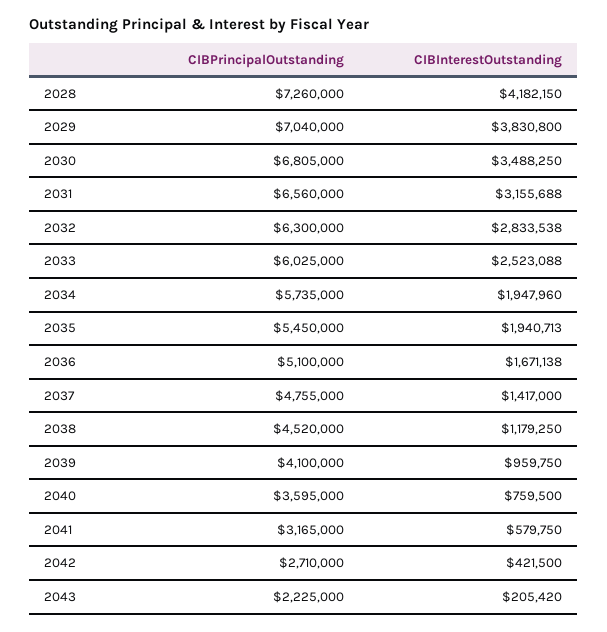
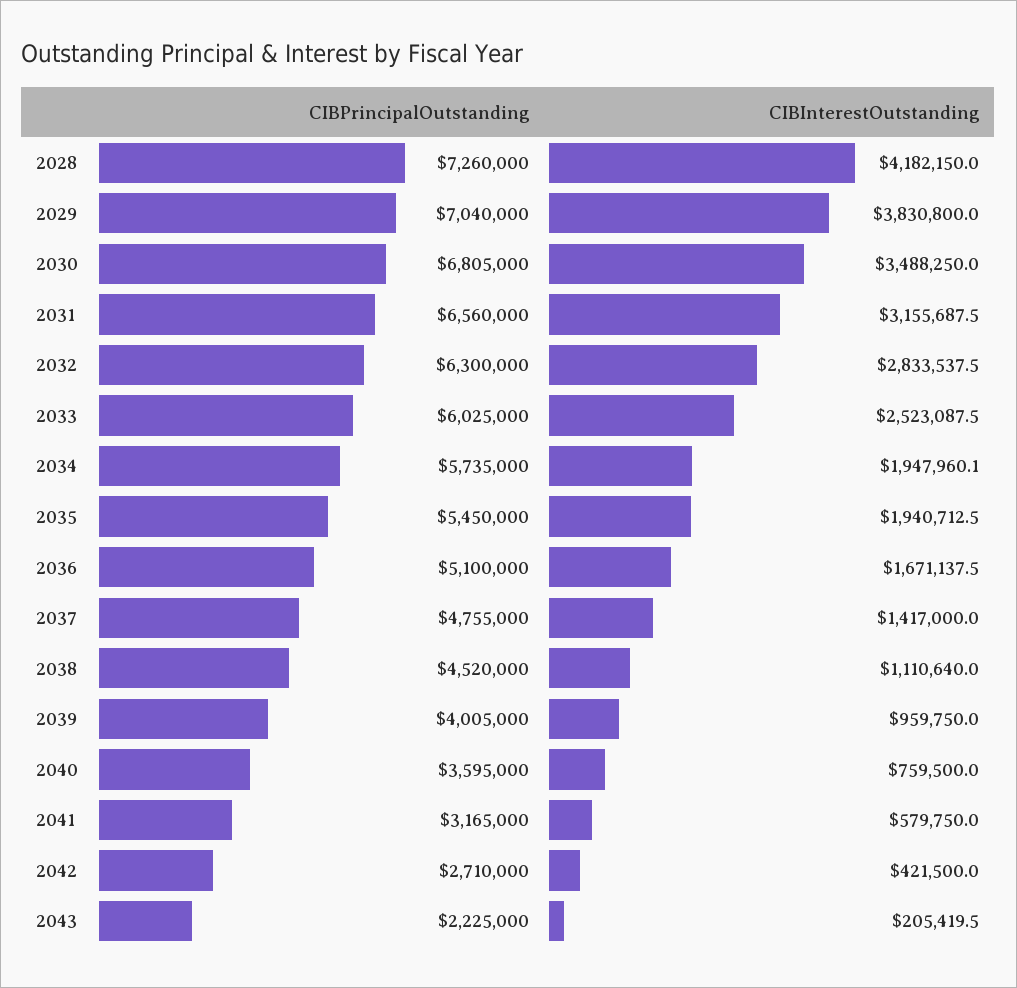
  {
    "CIBPrincipalOutstanding": {
      "2028": 7260000,
      "2029": 7040000,
      "2030": 6805000,
      "2031": 6560000,
      "2032": 6300000,
      "2033": 6025000,
      "2034": 5735000,
      "2035": 5450000,
      "2036": 5100000,
      "2037": 4755000,
      "2038": 4520000,
-     "2039": 4100000,
+     "2039": 4005000,
      "2040": 3595000,
      "2041": 3165000,
      "2042": 2710000,
      "2043": 2225000
    },
    "CIBInterestOutstanding": {
      "2028": 4182150,
      "2029": 3830800,
      "2030": 3488250,
      "2031": 3155687.5,
      "2032": 2833537.5,
      "2033": 2523087.5,
      "2034": 1947960.1,
      "2035": 1940712.5,
      "2036": 1671137.5,
      "2037": 1417000,
-     "2038": 1179250,
+     "2038": 1110640,
      "2039": 959750,
      "2040": 759500,
      "2041": 579750,
      "2042": 421500,
      "2043": 205419.5
    }
  }

